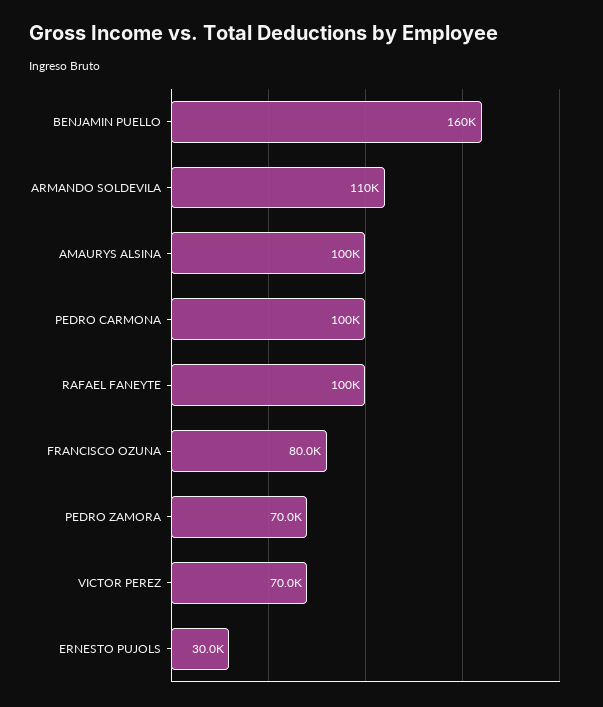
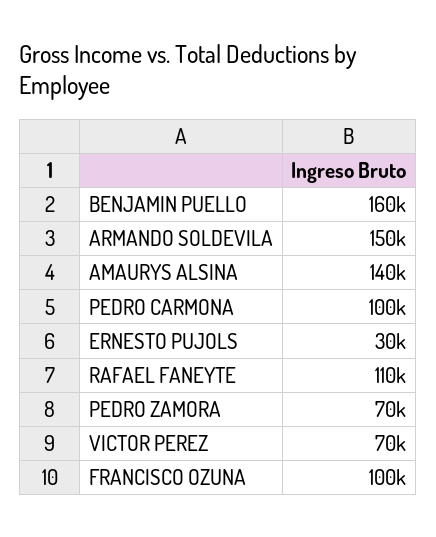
  {
    "BENJAMIN PUELLO": 160000,
-   "ARMANDO SOLDEVILA": 110000,
+   "ARMANDO SOLDEVILA": 150000,
-   "AMAURYS ALSINA": 100000,
+   "AMAURYS ALSINA": 140000,
    "PEDRO CARMONA": 100000,
-   "RAFAEL FANEYTE": 100000,
+   "RAFAEL FANEYTE": 110000,
-   "FRANCISCO OZUNA": 80000,
+   "FRANCISCO OZUNA": 100000,
    "PEDRO ZAMORA": 70000,
    "VICTOR PEREZ": 70000,
    "ERNESTO PUJOLS": 30000
  }

